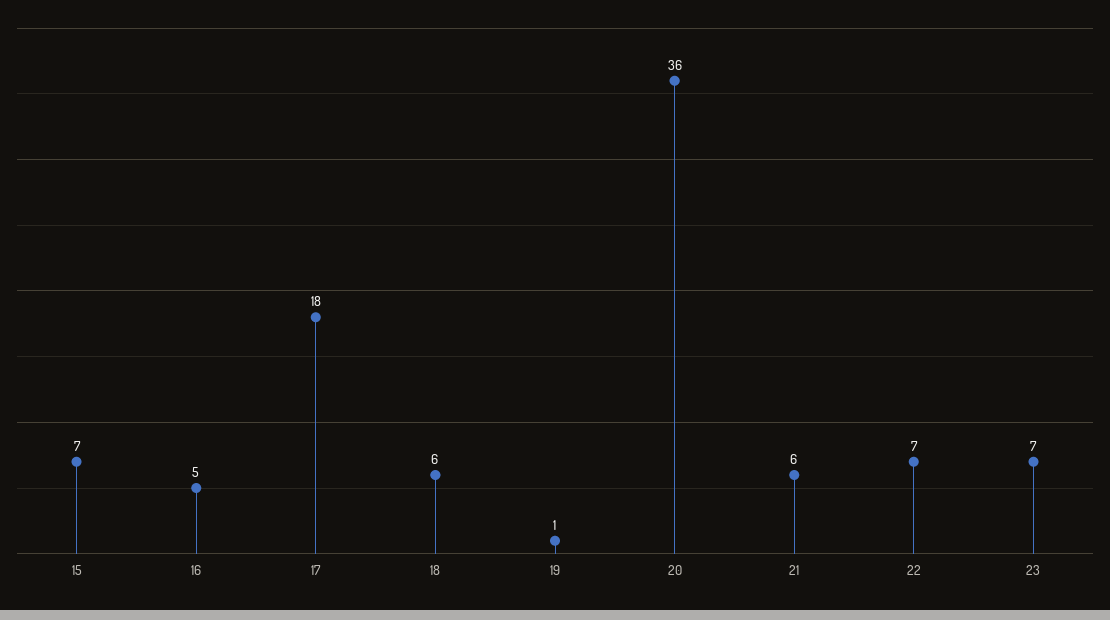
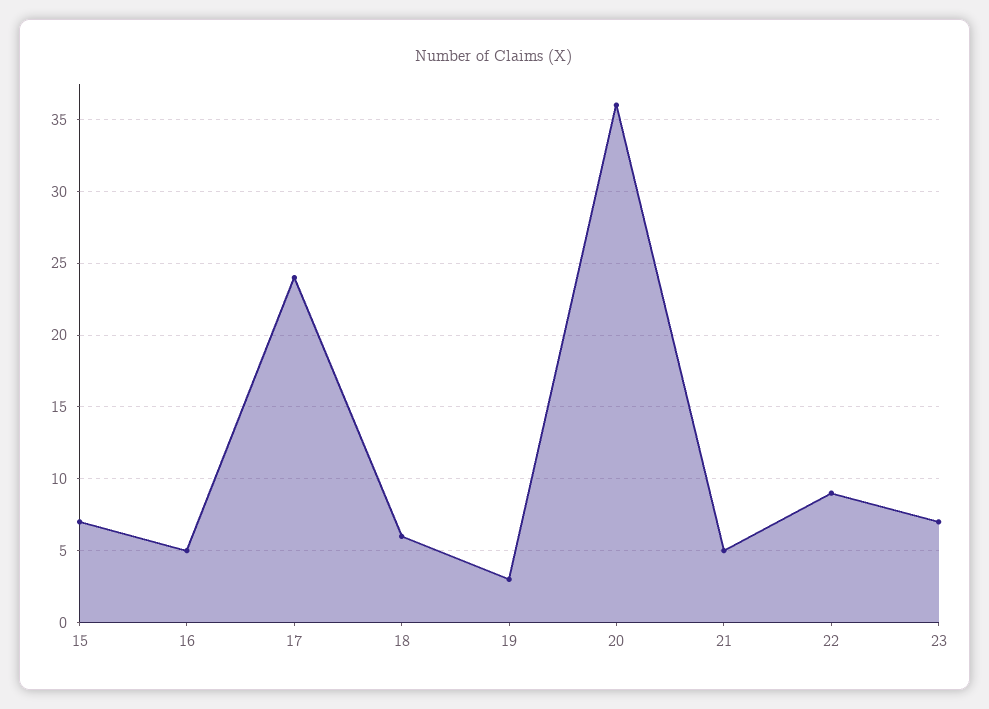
  {
    "15": 7,
    "16": 5,
-   "17": 18,
+   "17": 24,
    "18": 6,
-   "19": 1,
+   "19": 3,
    "20": 36,
-   "21": 6,
+   "21": 5,
-   "22": 7,
+   "22": 9,
    "23": 7
  }

